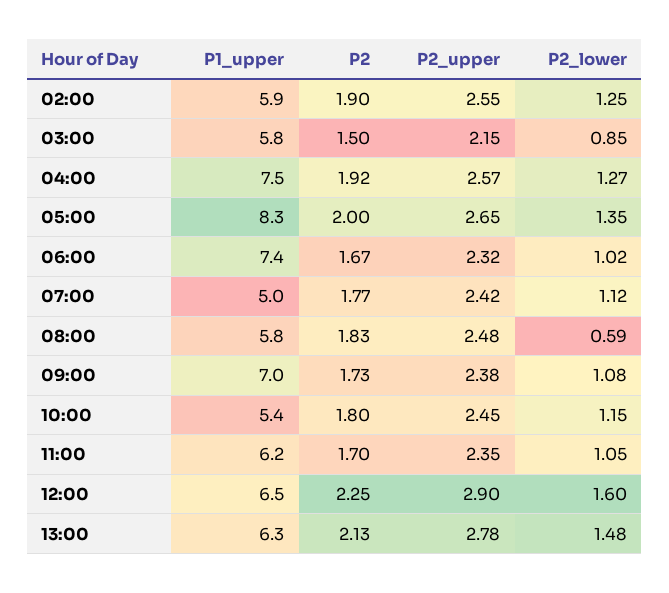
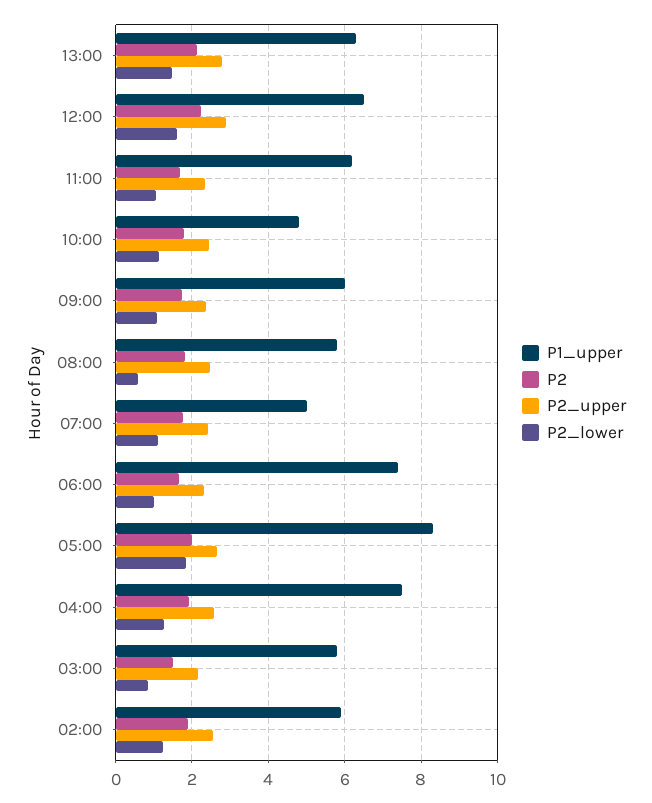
  {
    "P1_upper": {
      "02:00": 5.9,
      "03:00": 5.8,
      "04:00": 7.5,
      "05:00": 8.3,
      "06:00": 7.4,
      "07:00": 5,
      "08:00": 5.8,
-     "09:00": 7,
+     "09:00": 6,
-     "10:00": 5.4,
+     "10:00": 4.8,
      "11:00": 6.2,
      "12:00": 6.5,
      "13:00": 6.3
    },
    "P2": {
      "02:00": 1.9,
      "03:00": 1.5,
      "04:00": 1.92,
      "05:00": 2,
      "06:00": 1.67,
      "07:00": 1.77,
      "08:00": 1.83,
      "09:00": 1.73,
      "10:00": 1.8,
      "11:00": 1.7,
      "12:00": 2.25,
      "13:00": 2.13
    },
    "P2_upper": {
      "02:00": 2.55,
      "03:00": 2.15,
      "04:00": 2.57,
      "05:00": 2.65,
      "06:00": 2.32,
      "07:00": 2.42,
      "08:00": 2.48,
      "09:00": 2.38,
      "10:00": 2.45,
      "11:00": 2.35,
      "12:00": 2.9,
      "13:00": 2.78
    },
    "P2_lower": {
      "02:00": 1.25,
      "03:00": 0.85,
      "04:00": 1.27,
-     "05:00": 1.35,
+     "05:00": 1.8,
      "06:00": 1.02,
      "07:00": 1.12,
      "08:00": 0.59,
      "09:00": 1.08,
      "10:00": 1.15,
      "11:00": 1.05,
      "12:00": 1.6,
      "13:00": 1.48
    }
  }

